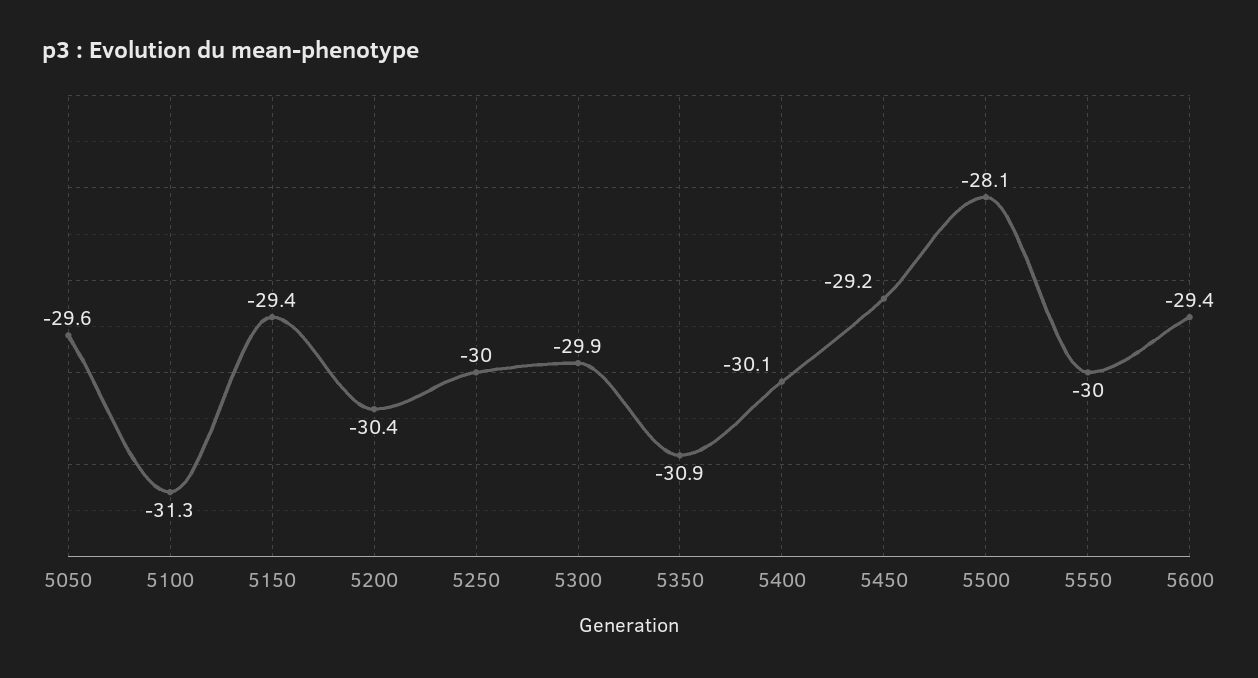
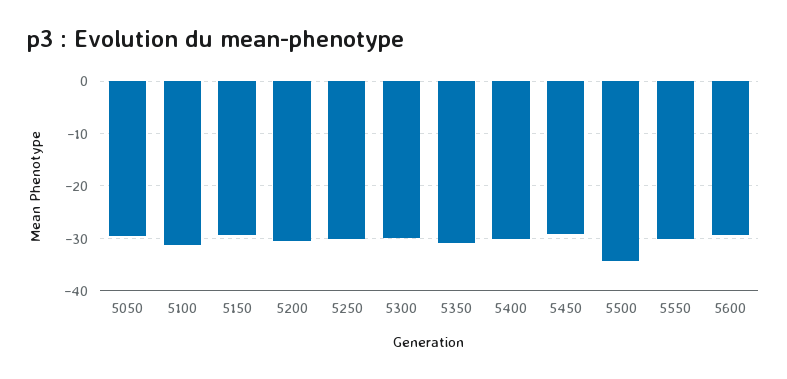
  {
    "5050": -29.6,
    "5100": -31.3,
    "5150": -29.4,
    "5200": -30.4,
    "5250": -30,
    "5300": -29.9,
    "5350": -30.9,
    "5400": -30.1,
    "5450": -29.2,
-   "5500": -28.1,
+   "5500": -34,
    "5550": -30,
    "5600": -29.4
  }

